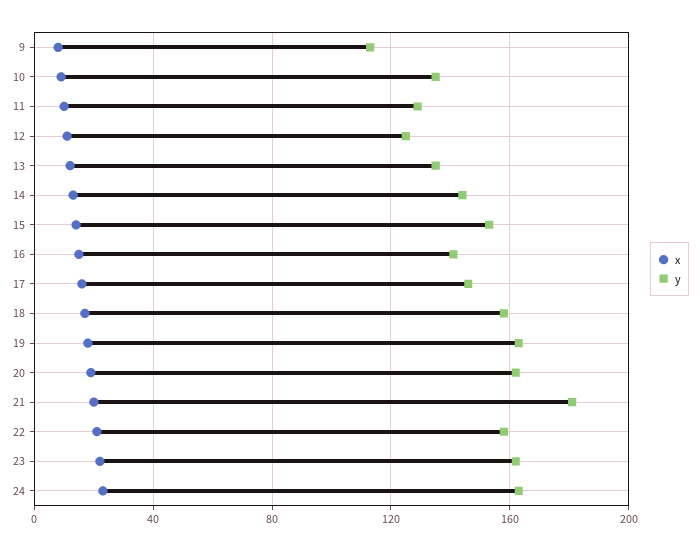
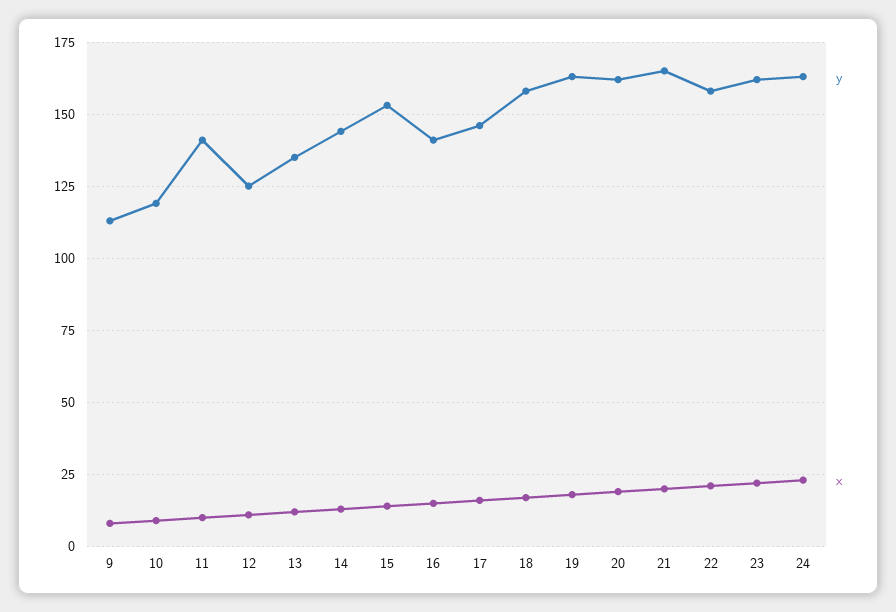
  {
    "x": {
      "9": 10,
      "10": 10,
      "11": 10,
      "12": 10,
      "13": 10,
      "14": 15,
      "15": 15,
      "16": 15,
      "17": 15,
      "18": 15,
      "19": 20,
      "20": 20,
      "21": 20,
      "22": 20,
      "23": 20,
      "24": 25
    },
    "y": {
      "9": 115,
-     "10": 135,
+     "10": 120,
-     "11": 130,
+     "11": 140,
      "12": 125,
      "13": 135,
      "14": 145,
      "15": 155,
      "16": 140,
      "17": 145,
      "18": 160,
      "19": 165,
      "20": 160,
-     "21": 180,
+     "21": 165,
      "22": 160,
      "23": 160,
      "24": 165
    }
  }

